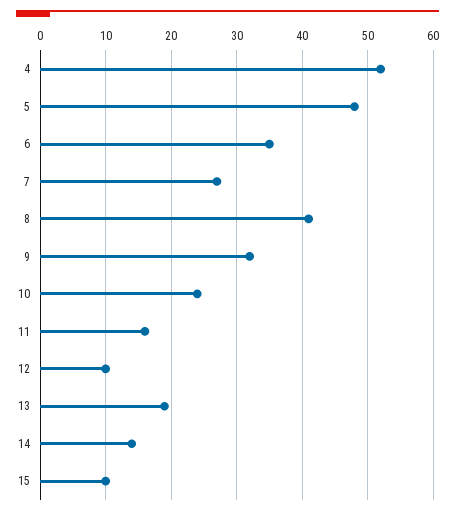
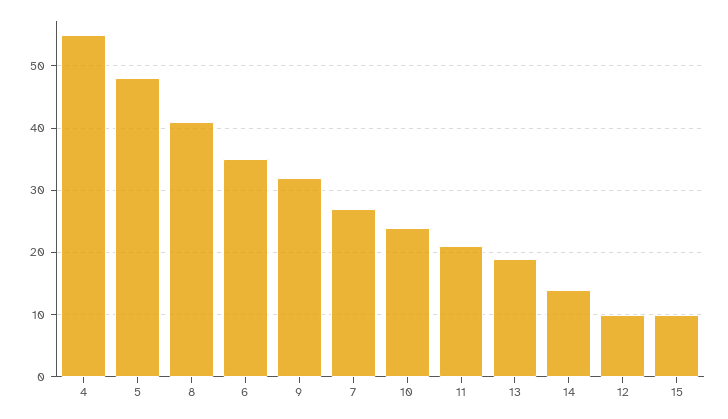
  {
-   "4": 52,
+   "4": 55,
    "5": 48,
    "6": 35,
    "7": 27,
    "8": 41,
    "9": 32,
    "10": 24,
-   "11": 16,
+   "11": 21,
    "12": 10,
    "13": 19,
    "14": 14,
    "15": 10
  }

